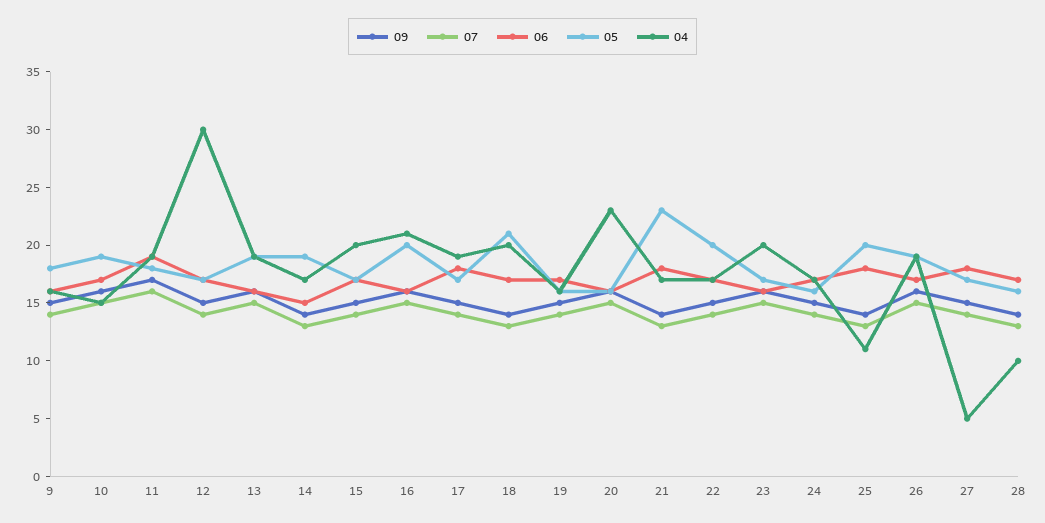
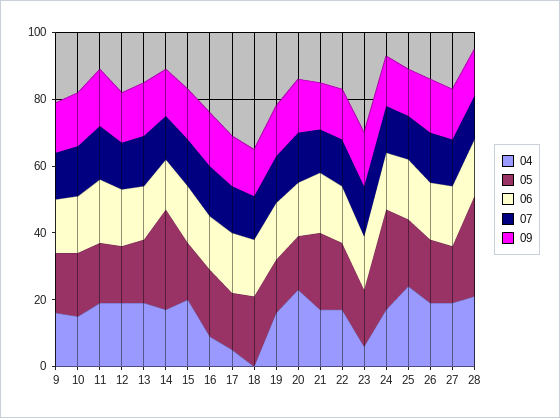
  {
    "09": {
      "9": 15,
      "10": 16,
      "11": 17,
      "12": 15,
      "13": 16,
      "14": 14,
      "15": 15,
      "16": 16,
      "17": 15,
      "18": 14,
      "19": 15,
      "20": 16,
      "21": 14,
      "22": 15,
      "23": 16,
      "24": 15,
      "25": 14,
      "26": 16,
      "27": 15,
      "28": 14
    },
    "07": {
      "9": 14,
      "10": 15,
      "11": 16,
      "12": 14,
      "13": 15,
      "14": 13,
      "15": 14,
      "16": 15,
      "17": 14,
      "18": 13,
      "19": 14,
      "20": 15,
      "21": 13,
      "22": 14,
      "23": 15,
      "24": 14,
      "25": 13,
      "26": 15,
      "27": 14,
      "28": 13
    },
    "06": {
      "9": 16,
      "10": 17,
      "11": 19,
      "12": 17,
      "13": 16,
      "14": 15,
      "15": 17,
      "16": 16,
      "17": 18,
      "18": 17,
      "19": 17,
      "20": 16,
      "21": 18,
      "22": 17,
      "23": 16,
      "24": 17,
      "25": 18,
      "26": 17,
      "27": 18,
      "28": 17
    },
    "05": {
      "9": 18,
      "10": 19,
      "11": 18,
      "12": 17,
      "13": 19,
-     "14": 19,
+     "14": 30,
      "15": 17,
      "16": 20,
      "17": 17,
      "18": 21,
      "19": 16,
      "20": 16,
      "21": 23,
      "22": 20,
      "23": 17,
-     "24": 16,
+     "24": 30,
      "25": 20,
      "26": 19,
      "27": 17,
-     "28": 16
+     "28": 30
    },
    "04": {
      "9": 16,
      "10": 15,
      "11": 19,
-     "12": 30,
+     "12": 20,
      "13": 19,
      "14": 17,
      "15": 20,
-     "16": 21,
+     "16": 10,
-     "17": 19,
+     "17": 5,
-     "18": 20,
+     "18": 0,
      "19": 16,
      "20": 23,
      "21": 17,
      "22": 17,
-     "23": 20,
+     "23": 5,
      "24": 17,
-     "25": 11,
+     "25": 25,
      "26": 19,
-     "27": 5,
+     "27": 20,
-     "28": 10
+     "28": 20
    }
  }

